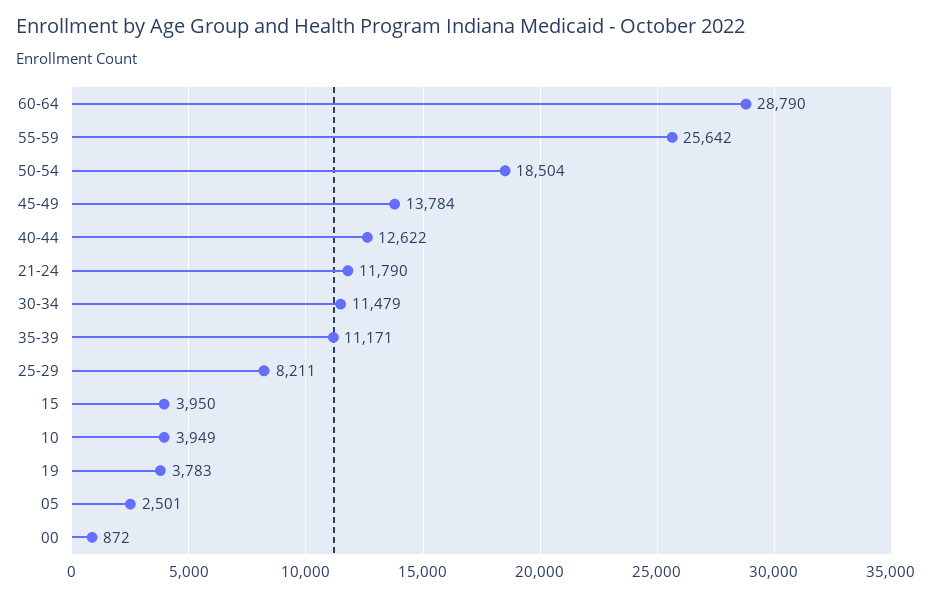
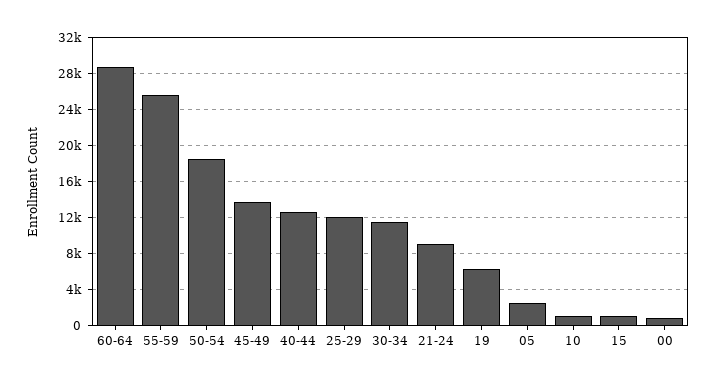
  {
    "60-64": 28790,
    "55-59": 25642,
    "50-54": 18504,
    "45-49": 13784,
    "40-44": 12622,
-   "21-24": 11790,
+   "21-24": 9000,
    "30-34": 11479,
-   "35-39": 11171,
-   "25-29": 8211,
+   "25-29": 12000,
-   "15": 3950,
+   "15": 1000,
-   "10": 3949,
+   "10": 1000,
-   "19": 3783,
+   "19": 6000,
    "05": 2501,
    "00": 872
  }

